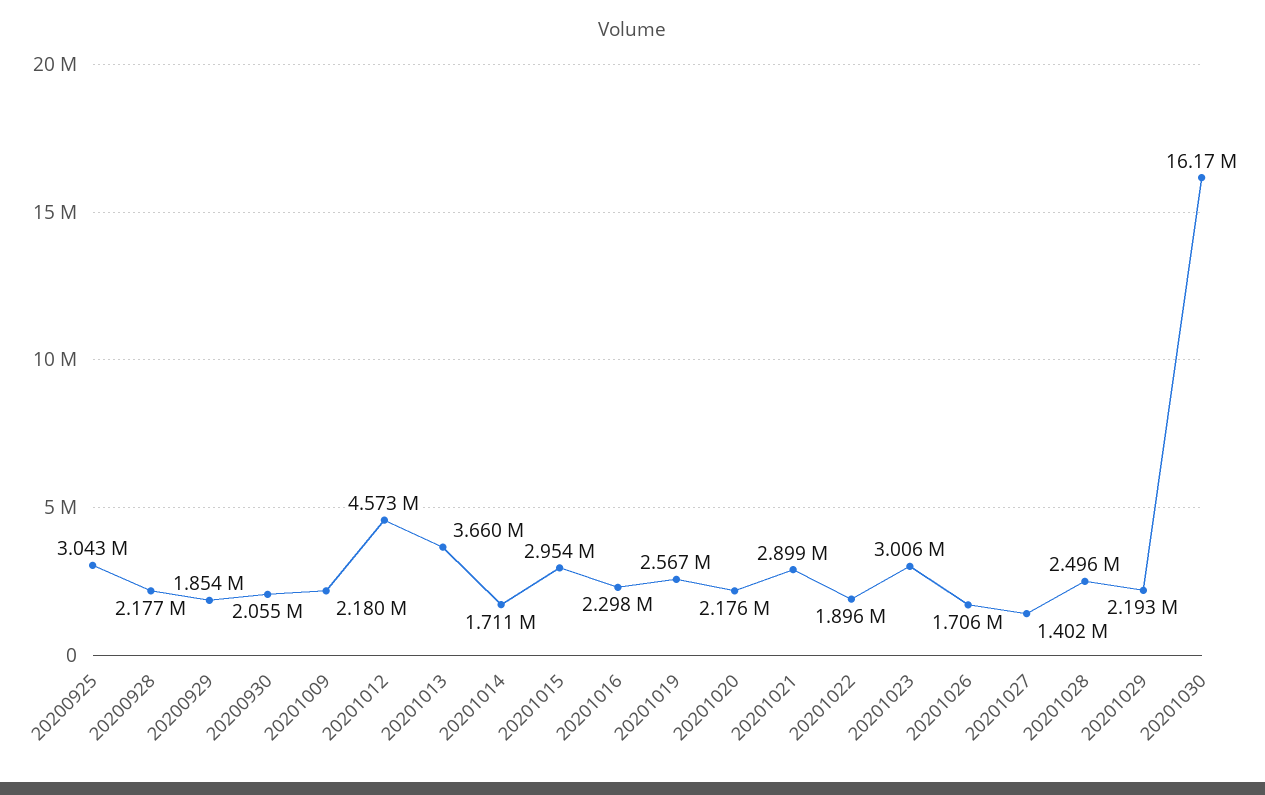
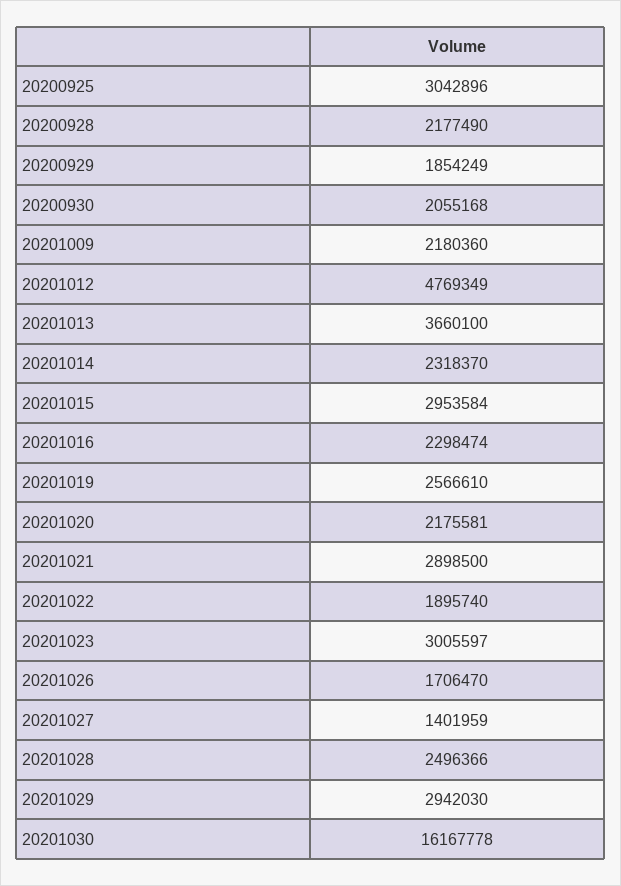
  {
    "20200925": 3042896,
    "20200928": 2177490,
    "20200929": 1854249,
    "20200930": 2055168,
    "20201009": 2180360,
-   "20201012": 4573000,
+   "20201012": 4769349,
    "20201013": 3660100,
-   "20201014": 1711000,
+   "20201014": 2318370,
    "20201015": 2953584,
    "20201016": 2298474,
    "20201019": 2566610,
    "20201020": 2175581,
    "20201021": 2898500,
    "20201022": 1895740,
    "20201023": 3005597,
    "20201026": 1706470,
    "20201027": 1401959,
    "20201028": 2496366,
-   "20201029": 2193000,
+   "20201029": 2942030,
    "20201030": 16167778
  }

